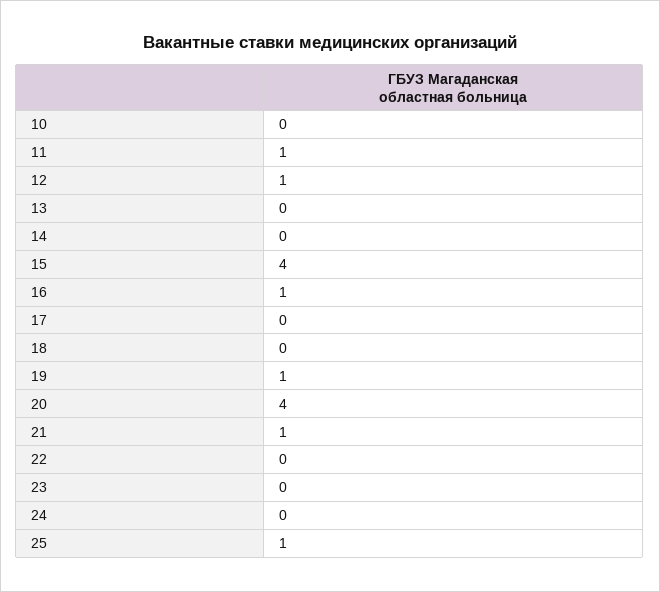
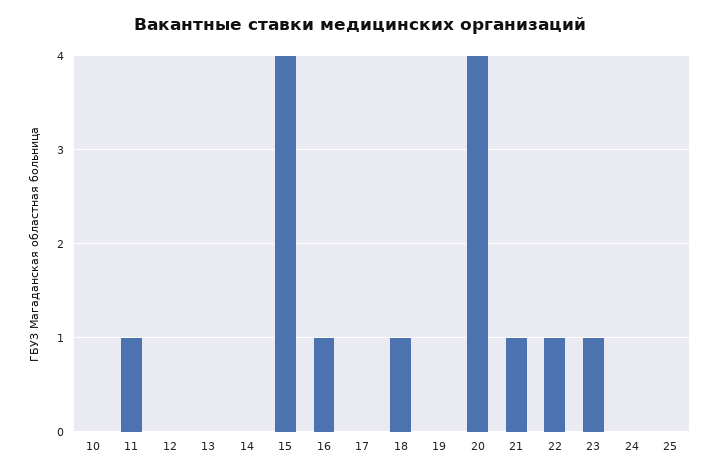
  {
    "10": 0,
    "11": 1,
-   "12": 1,
+   "12": 0,
    "13": 0,
    "14": 0,
    "15": 4,
    "16": 1,
    "17": 0,
-   "18": 0,
+   "18": 1,
-   "19": 1,
+   "19": 0,
    "20": 4,
    "21": 1,
-   "22": 0,
+   "22": 1,
-   "23": 0,
+   "23": 1,
    "24": 0,
-   "25": 1
+   "25": 0
  }

